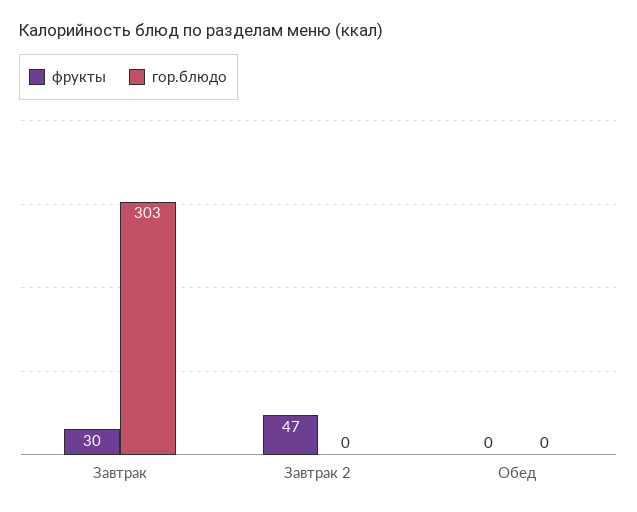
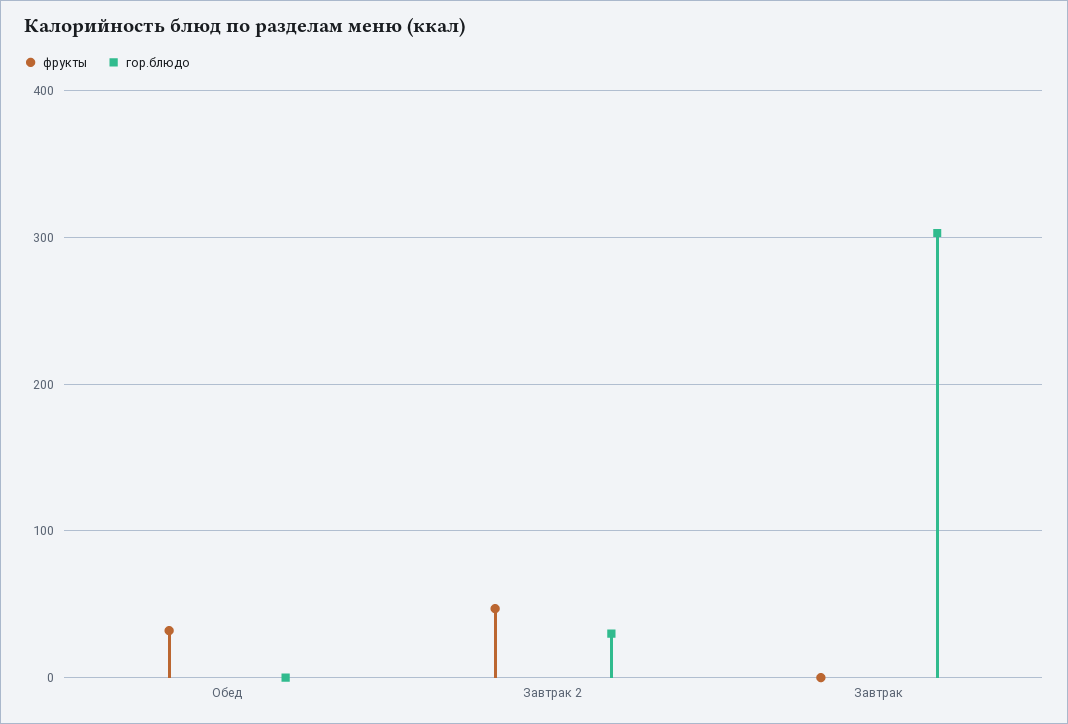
  {
    "фрукты": {
-     "Завтрак": 30,
+     "Завтрак": 0,
      "Завтрак 2": 47,
-     "Обед": 0
+     "Обед": 30
    },
    "гор.блюдо": {
      "Завтрак": 303,
-     "Завтрак 2": 0,
+     "Завтрак 2": 30,
      "Обед": 0
    }
  }

